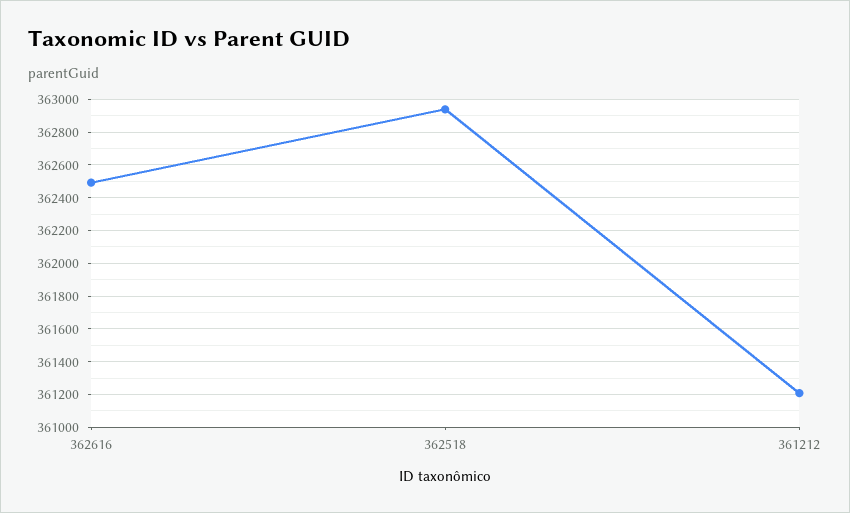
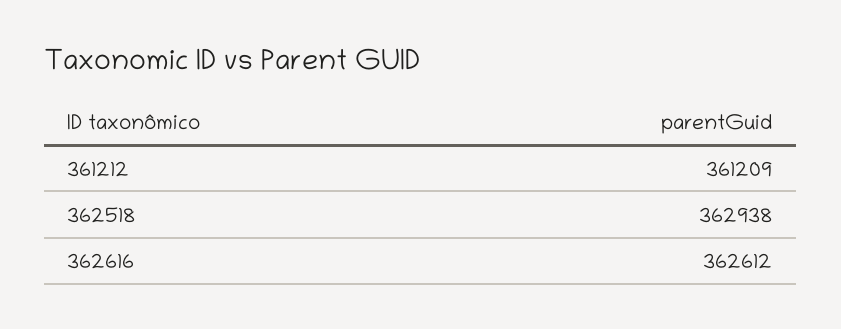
  {
-   "362616": 362500,
+   "362616": 362612,
    "362518": 362938,
    "361212": 361209
  }

